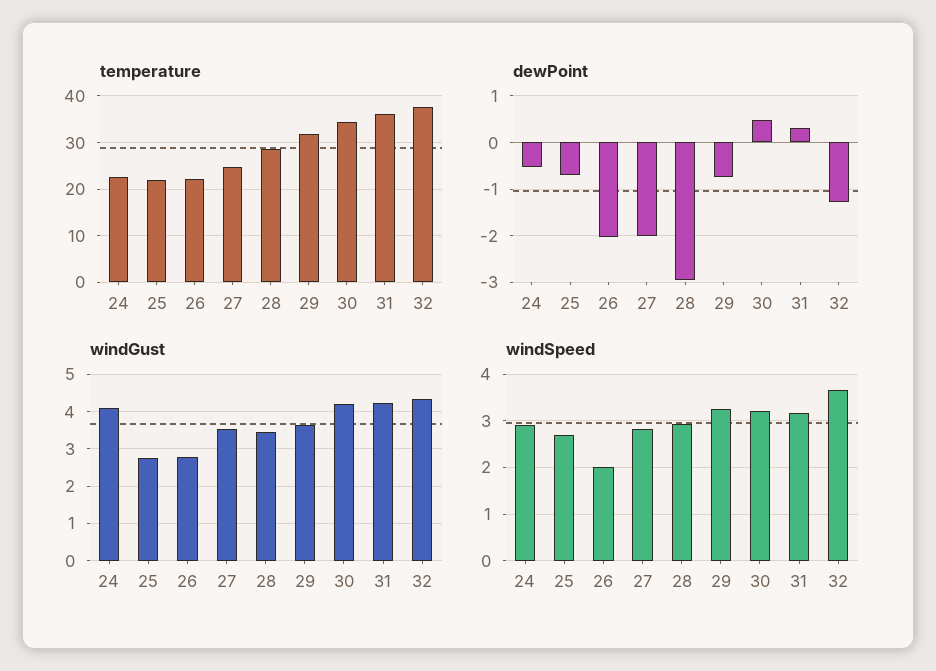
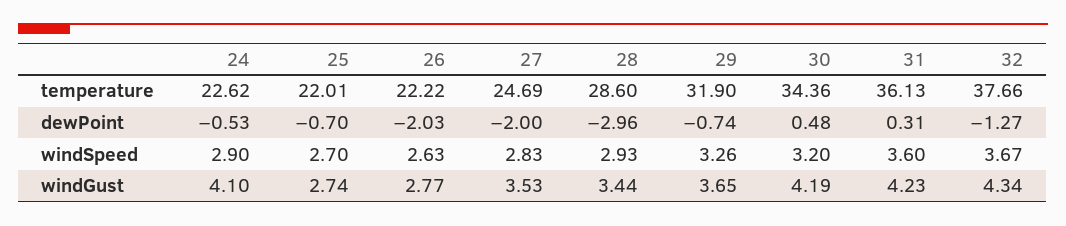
  {
    "temperature": {
      "24": 22.62,
      "25": 22.01,
      "26": 22.22,
      "27": 24.69,
      "28": 28.6,
      "29": 31.9,
      "30": 34.36,
      "31": 36.13,
      "32": 37.66
    },
    "dewPoint": {
      "24": -0.53,
      "25": -0.7,
      "26": -2.03,
      "27": -2,
      "28": -2.96,
      "29": -0.74,
      "30": 0.48,
      "31": 0.31,
      "32": -1.27
    },
    "windGust": {
      "24": 4.1,
      "25": 2.74,
      "26": 2.77,
      "27": 3.53,
      "28": 3.44,
      "29": 3.65,
      "30": 4.19,
      "31": 4.23,
      "32": 4.34
    },
    "windSpeed": {
      "24": 2.9,
      "25": 2.7,
-     "26": 2,
+     "26": 2.63,
      "27": 2.83,
      "28": 2.93,
      "29": 3.26,
      "30": 3.2,
-     "31": 3.2,
+     "31": 3.6,
      "32": 3.67
    }
  }

